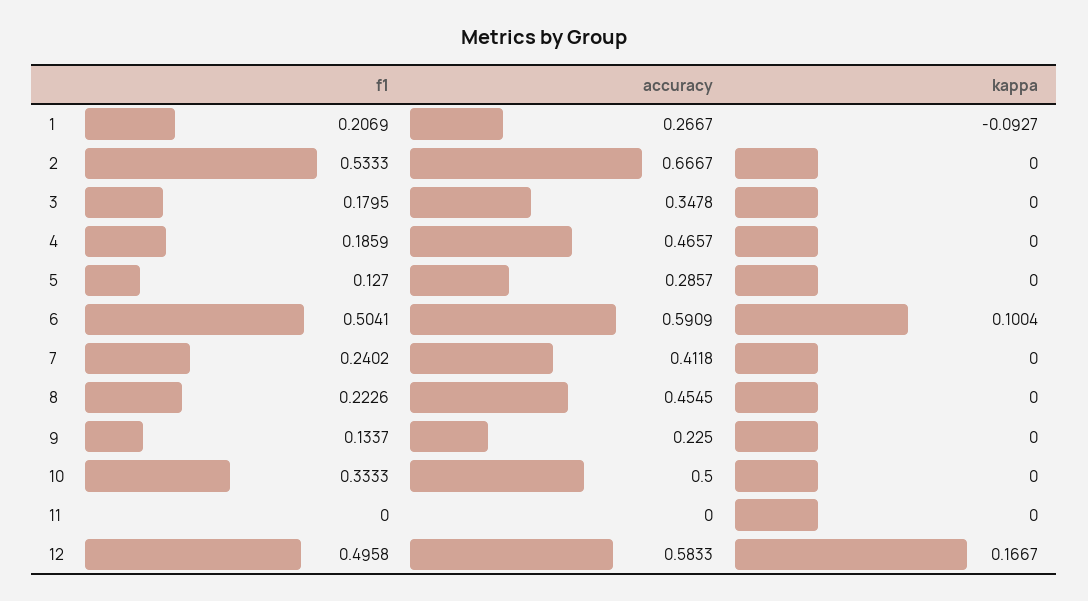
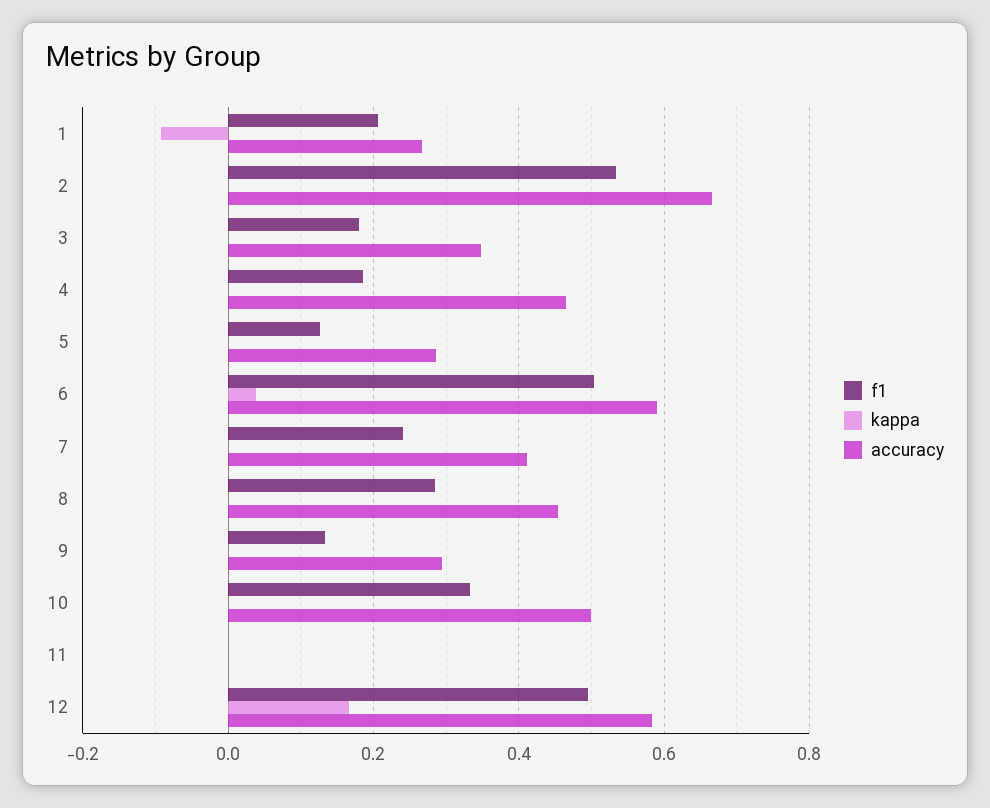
  {
    "f1": {
      "1": 0.2069,
      "2": 0.5333,
      "3": 0.1795,
      "4": 0.1859,
      "5": 0.127,
      "6": 0.5041,
      "7": 0.2402,
-     "8": 0.2226,
+     "8": 0.28,
      "9": 0.1337,
      "10": 0.3333,
      "11": 0,
      "12": 0.4958
    },
    "accuracy": {
      "1": 0.2667,
      "2": 0.6667,
      "3": 0.3478,
      "4": 0.4657,
      "5": 0.2857,
      "6": 0.5909,
      "7": 0.4118,
      "8": 0.4545,
-     "9": 0.225,
+     "9": 0.3,
      "10": 0.5,
      "11": 0,
      "12": 0.5833
    },
    "kappa": {
      "1": -0.0927,
      "2": 0,
      "3": 0,
      "4": 0,
      "5": 0,
-     "6": 0.1004,
+     "6": 0.04,
      "7": 0,
      "8": 0,
      "9": 0,
      "10": 0,
      "11": 0,
      "12": 0.1667
    }
  }

